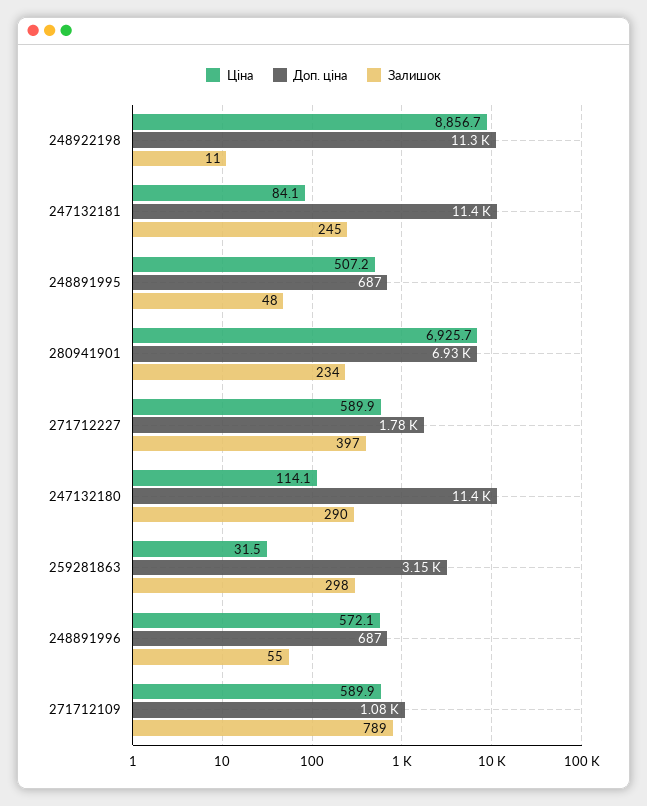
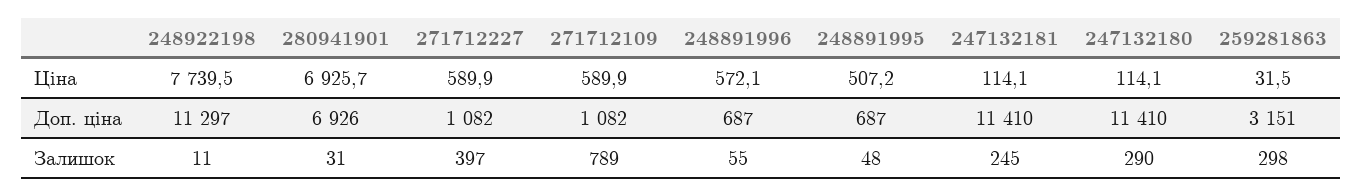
  {
    "Ціна": {
-     "248922198": 8856.7,
+     "248922198": 7739.5,
-     "247132181": 84.1,
+     "247132181": 114.1,
      "248891995": 507.2,
      "280941901": 6925.7,
      "271712227": 589.9,
      "247132180": 114.1,
      "259281863": 31.5,
      "248891996": 572.1,
      "271712109": 589.9
    },
    "Доп. ціна": {
      "248922198": 11297,
      "247132181": 11410,
      "248891995": 687,
      "280941901": 6926,
-     "271712227": 1780,
+     "271712227": 1082,
      "247132180": 11410,
      "259281863": 3151,
      "248891996": 687,
      "271712109": 1082
    },
    "Залишок": {
      "248922198": 11,
      "247132181": 245,
      "248891995": 48,
-     "280941901": 234,
+     "280941901": 31,
      "271712227": 397,
      "247132180": 290,
      "259281863": 298,
      "248891996": 55,
      "271712109": 789
    }
  }

